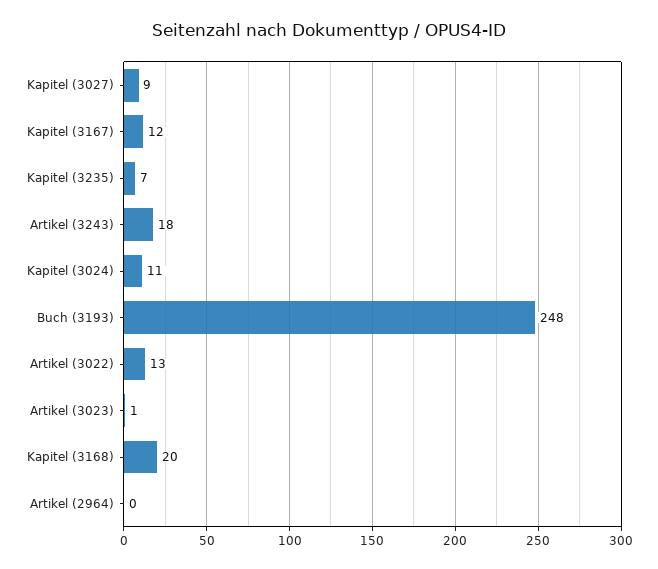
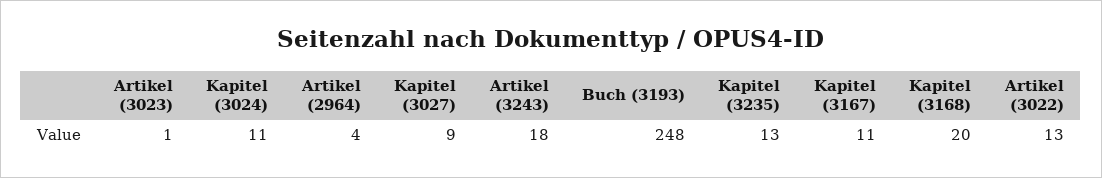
  {
    "Kapitel (3027)": 9,
-   "Kapitel (3167)": 12,
+   "Kapitel (3167)": 11,
-   "Kapitel (3235)": 7,
+   "Kapitel (3235)": 13,
    "Artikel (3243)": 18,
    "Kapitel (3024)": 11,
    "Buch (3193)": 248,
    "Artikel (3022)": 13,
    "Artikel (3023)": 1,
    "Kapitel (3168)": 20,
-   "Artikel (2964)": 0
+   "Artikel (2964)": 4
  }

